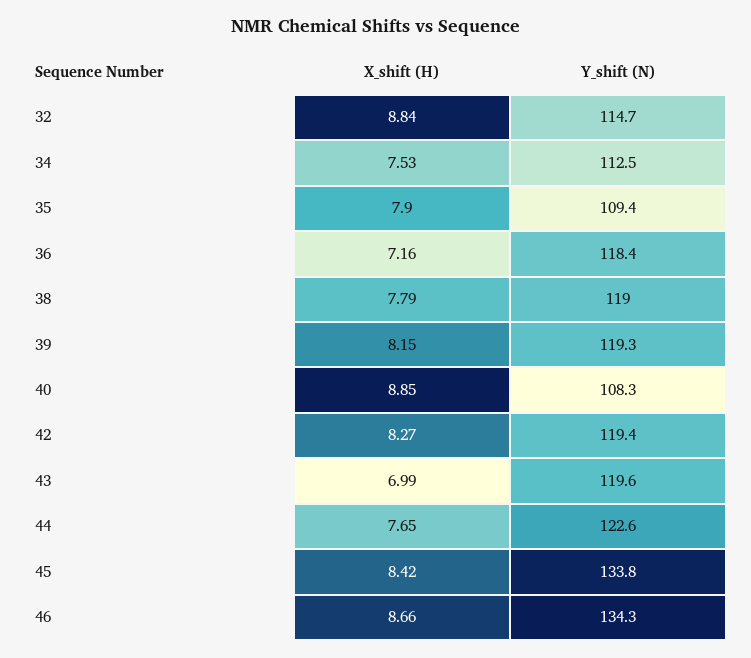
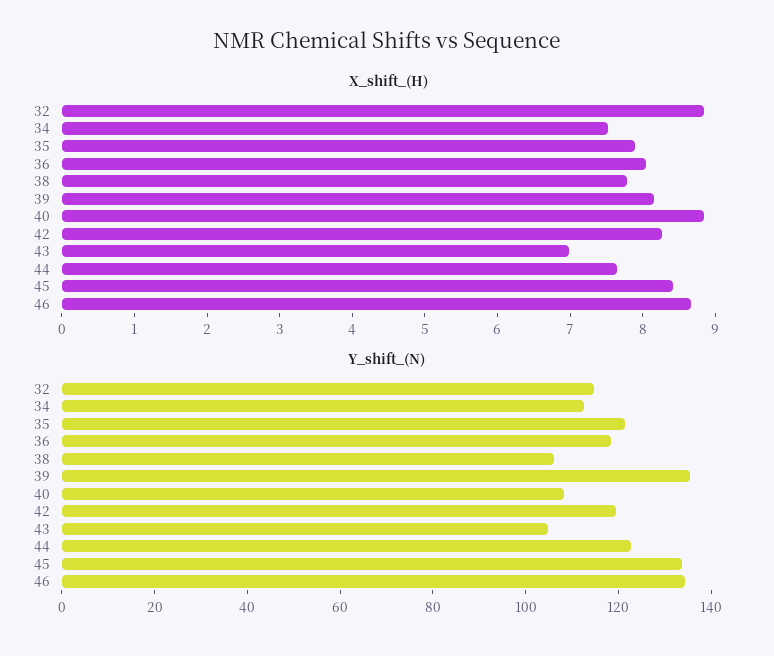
  {
    "X_shift (H)": {
      "32": 8.84,
      "34": 7.53,
      "35": 7.9,
-     "36": 7.16,
+     "36": 8,
      "38": 7.79,
      "39": 8.15,
      "40": 8.85,
      "42": 8.27,
      "43": 6.99,
      "44": 7.65,
      "45": 8.42,
      "46": 8.66
    },
    "Y_shift (N)": {
      "32": 114.7,
      "34": 112.5,
-     "35": 109.4,
+     "35": 120,
      "36": 118.4,
-     "38": 119,
+     "38": 105,
-     "39": 119.3,
+     "39": 135,
      "40": 108.3,
      "42": 119.4,
-     "43": 119.6,
+     "43": 105,
      "44": 122.6,
      "45": 133.8,
      "46": 134.3
    }
  }

